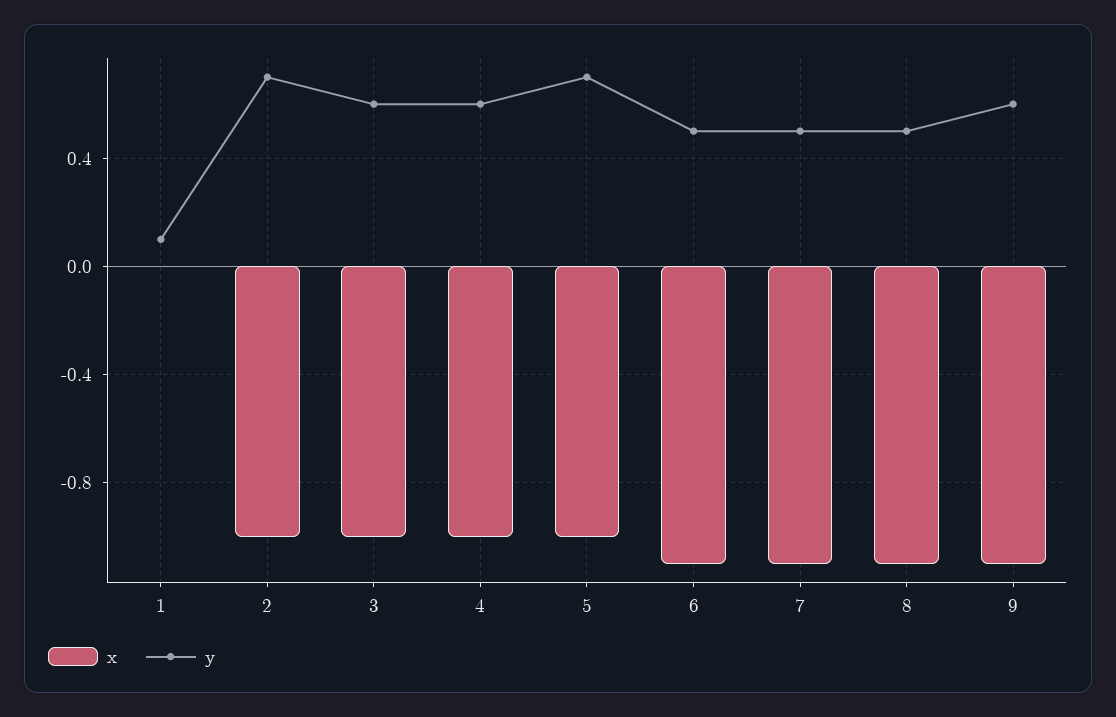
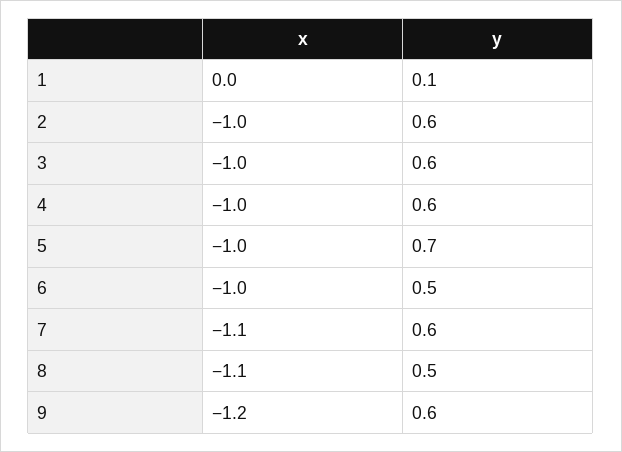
  {
    "x": {
      "1": 0,
      "2": -1,
      "3": -1,
      "4": -1,
      "5": -1,
-     "6": -1.1,
+     "6": -1,
      "7": -1.1,
      "8": -1.1,
-     "9": -1.1
+     "9": -1.2
    },
    "y": {
      "1": 0.1,
-     "2": 0.7,
+     "2": 0.6,
      "3": 0.6,
      "4": 0.6,
      "5": 0.7,
      "6": 0.5,
-     "7": 0.5,
+     "7": 0.6,
      "8": 0.5,
      "9": 0.6
    }
  }

